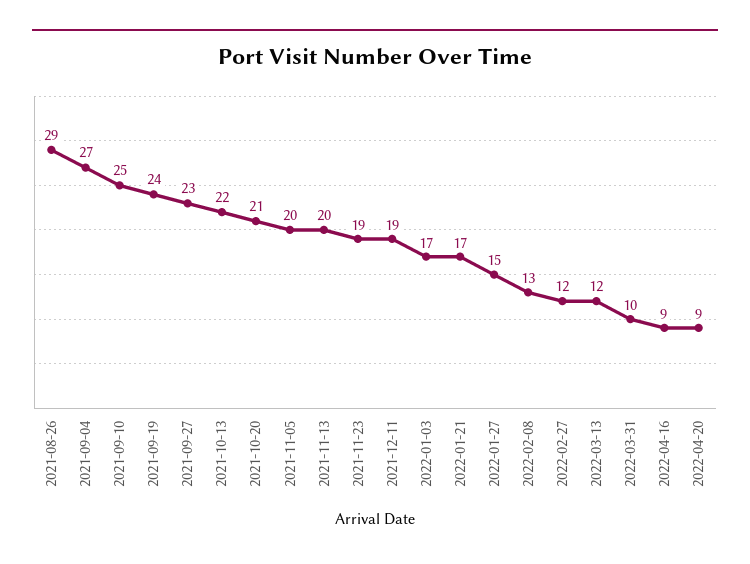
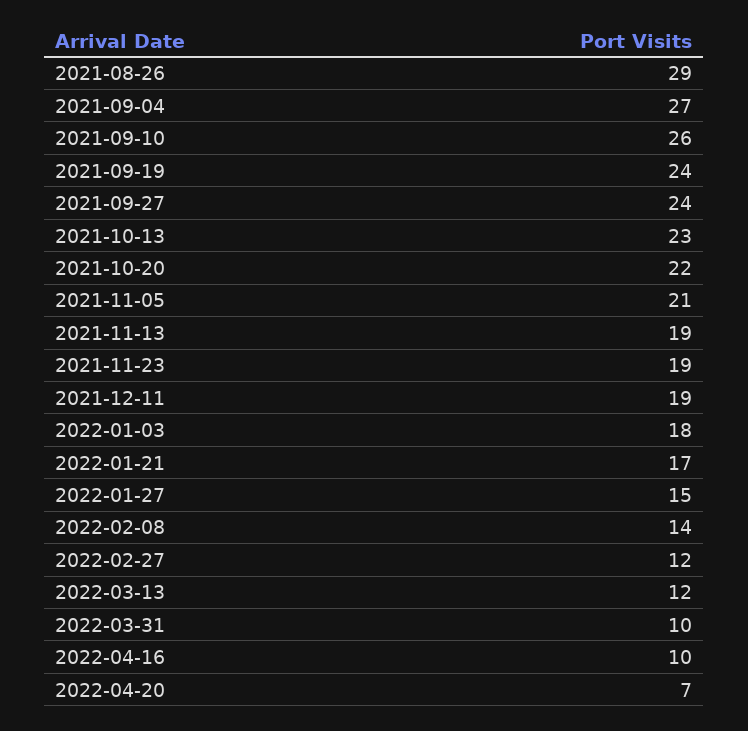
  {
    "2021-08-26": 29,
    "2021-09-04": 27,
-   "2021-09-10": 25,
+   "2021-09-10": 26,
    "2021-09-19": 24,
-   "2021-09-27": 23,
+   "2021-09-27": 24,
-   "2021-10-13": 22,
+   "2021-10-13": 23,
-   "2021-10-20": 21,
+   "2021-10-20": 22,
-   "2021-11-05": 20,
+   "2021-11-05": 21,
-   "2021-11-13": 20,
+   "2021-11-13": 19,
    "2021-11-23": 19,
    "2021-12-11": 19,
-   "2022-01-03": 17,
+   "2022-01-03": 18,
    "2022-01-21": 17,
    "2022-01-27": 15,
-   "2022-02-08": 13,
+   "2022-02-08": 14,
    "2022-02-27": 12,
    "2022-03-13": 12,
    "2022-03-31": 10,
-   "2022-04-16": 9,
+   "2022-04-16": 10,
-   "2022-04-20": 9
+   "2022-04-20": 7
  }

